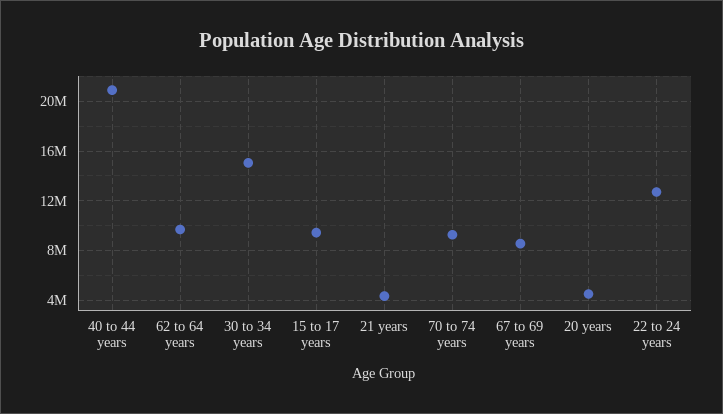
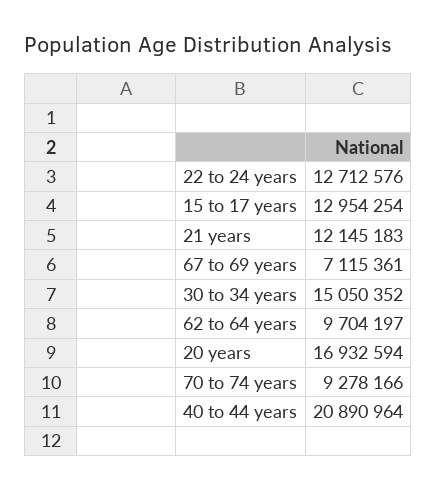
  {
    "40 to 44 years": 20890964,
    "62 to 64 years": 9704197,
    "30 to 34 years": 15050352,
-   "15 to 17 years": 9500000,
+   "15 to 17 years": 12954254,
-   "21 years": 4500000,
+   "21 years": 12145183,
    "70 to 74 years": 9278166,
-   "67 to 69 years": 8500000,
+   "67 to 69 years": 7115361,
-   "20 years": 4500000,
+   "20 years": 16932594,
    "22 to 24 years": 12712576
  }

